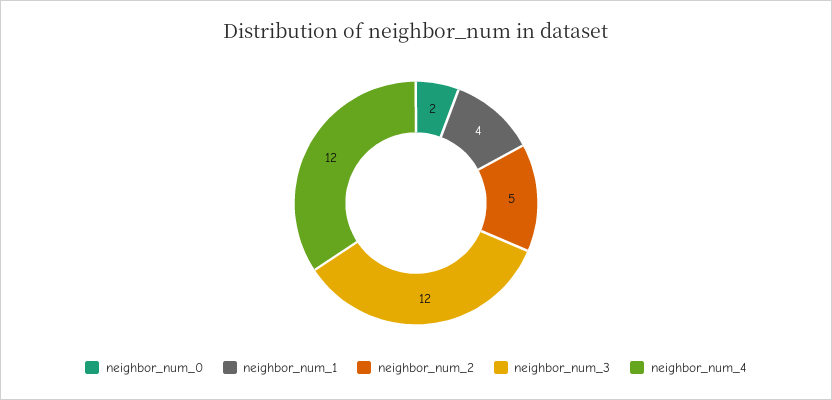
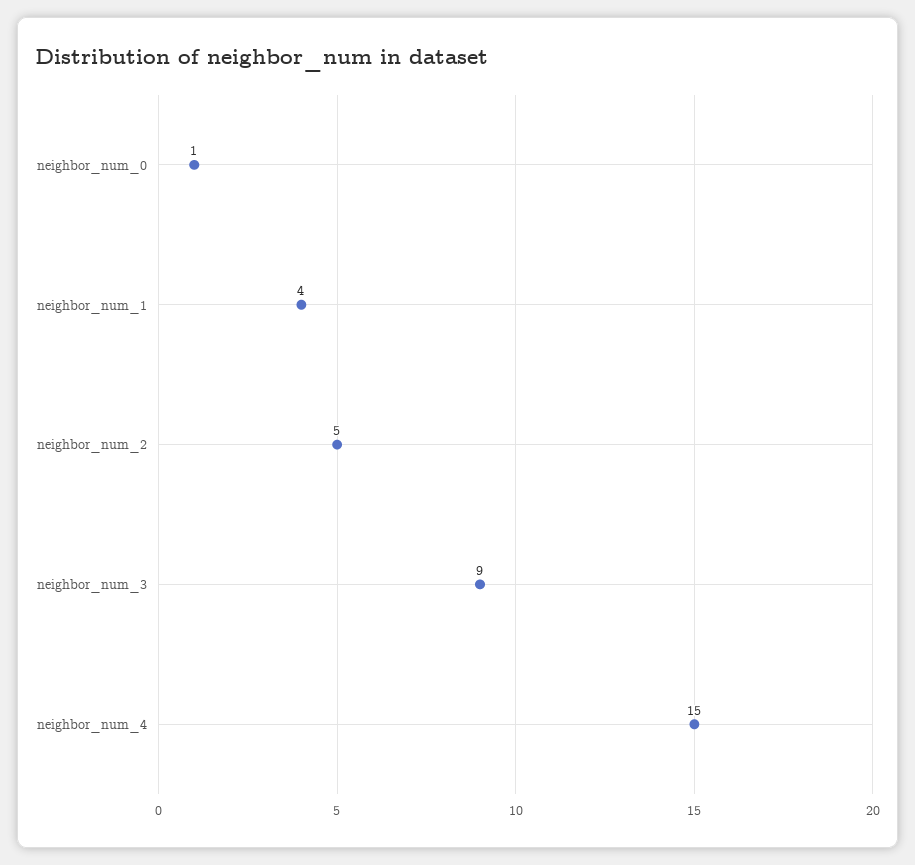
  {
-   "neighbor_num_0": 2,
+   "neighbor_num_0": 1,
    "neighbor_num_1": 4,
    "neighbor_num_2": 5,
-   "neighbor_num_3": 12,
+   "neighbor_num_3": 9,
-   "neighbor_num_4": 12
+   "neighbor_num_4": 15
  }

